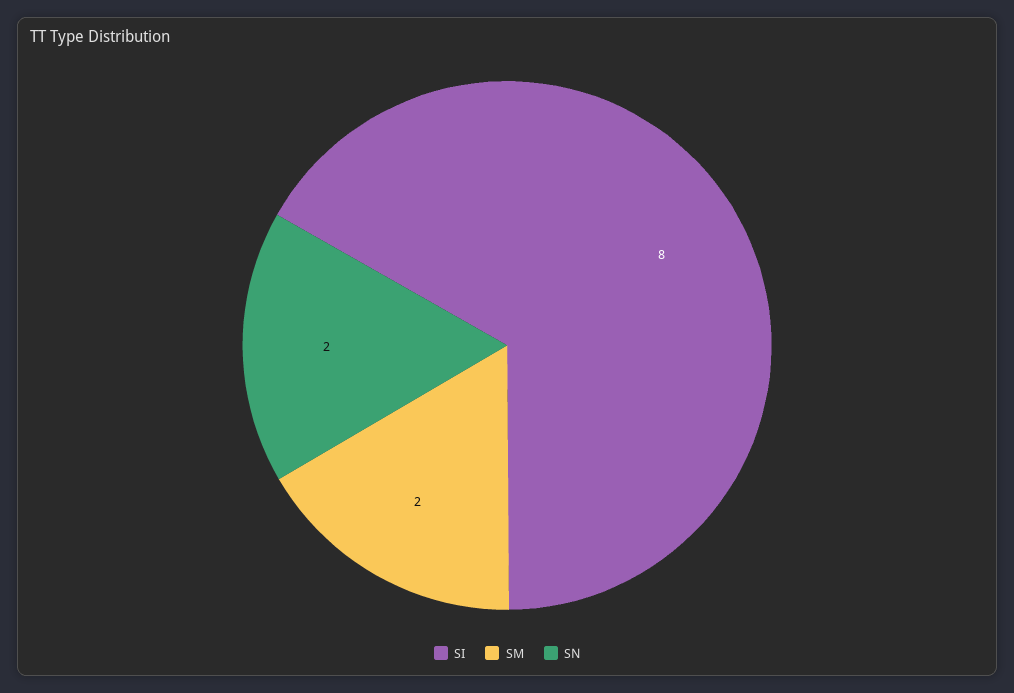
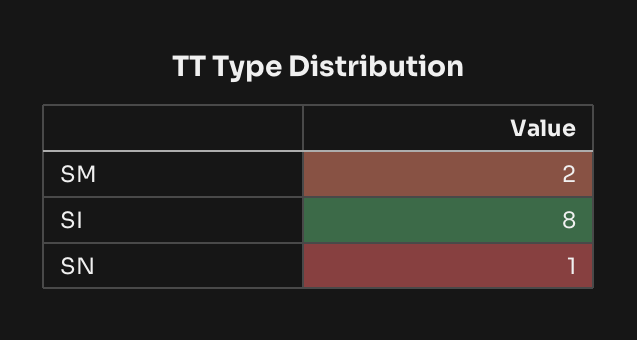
  {
    "SI": 8,
    "SM": 2,
-   "SN": 2
+   "SN": 1
  }

